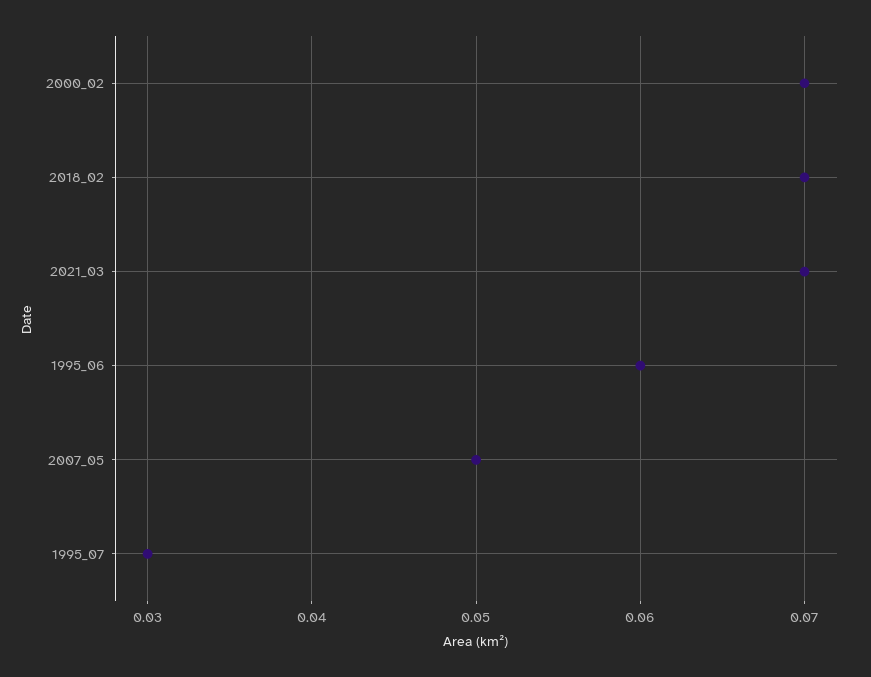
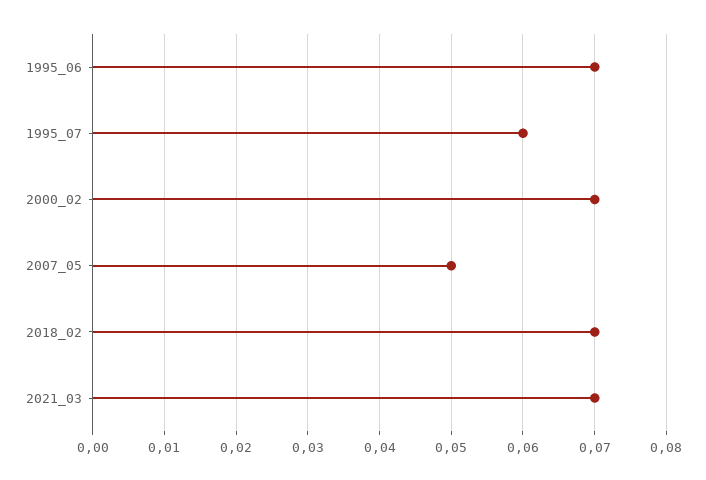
  {
    "2000_02": 0.07,
    "2018_02": 0.07,
    "2021_03": 0.07,
-   "1995_06": 0.06,
+   "1995_06": 0.07,
    "2007_05": 0.05,
-   "1995_07": 0.03
+   "1995_07": 0.06
  }

